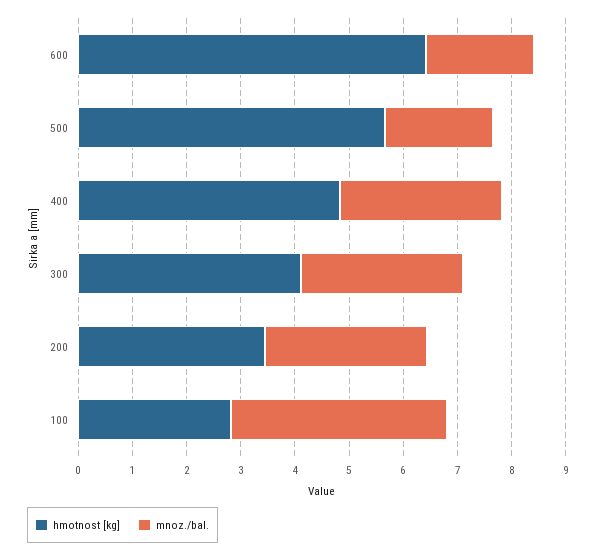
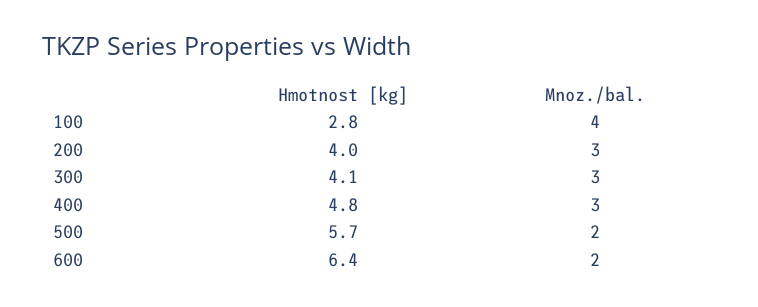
  {
    "hmotnost [kg]": {
      "600": 6.4,
      "500": 5.7,
      "400": 4.8,
      "300": 4.1,
-     "200": 3.4,
+     "200": 4,
      "100": 2.8
    },
    "mnoz./bal.": {
      "600": 2,
      "500": 2,
      "400": 3,
      "300": 3,
      "200": 3,
      "100": 4
    }
  }

